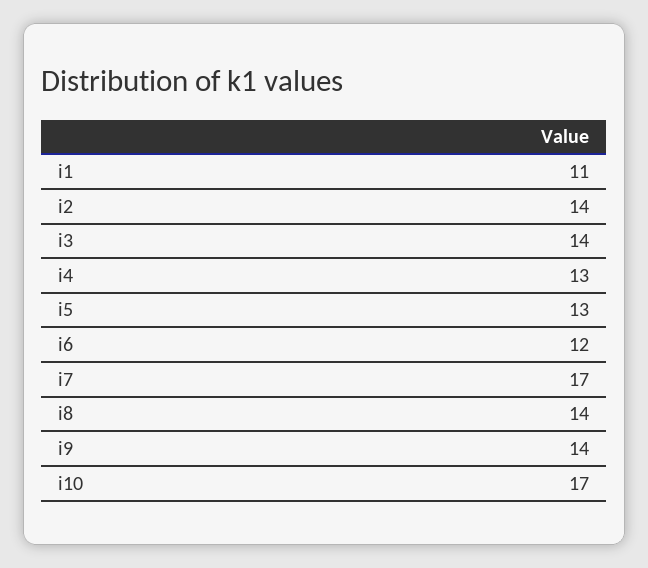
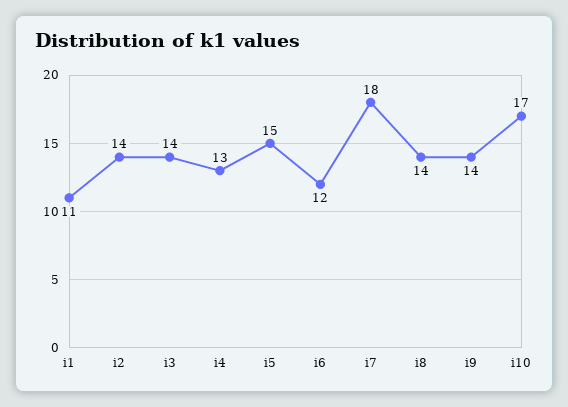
  {
    "i1": 11,
    "i2": 14,
    "i3": 14,
    "i4": 13,
-   "i5": 13,
+   "i5": 15,
    "i6": 12,
-   "i7": 17,
+   "i7": 18,
    "i8": 14,
    "i9": 14,
    "i10": 17
  }

